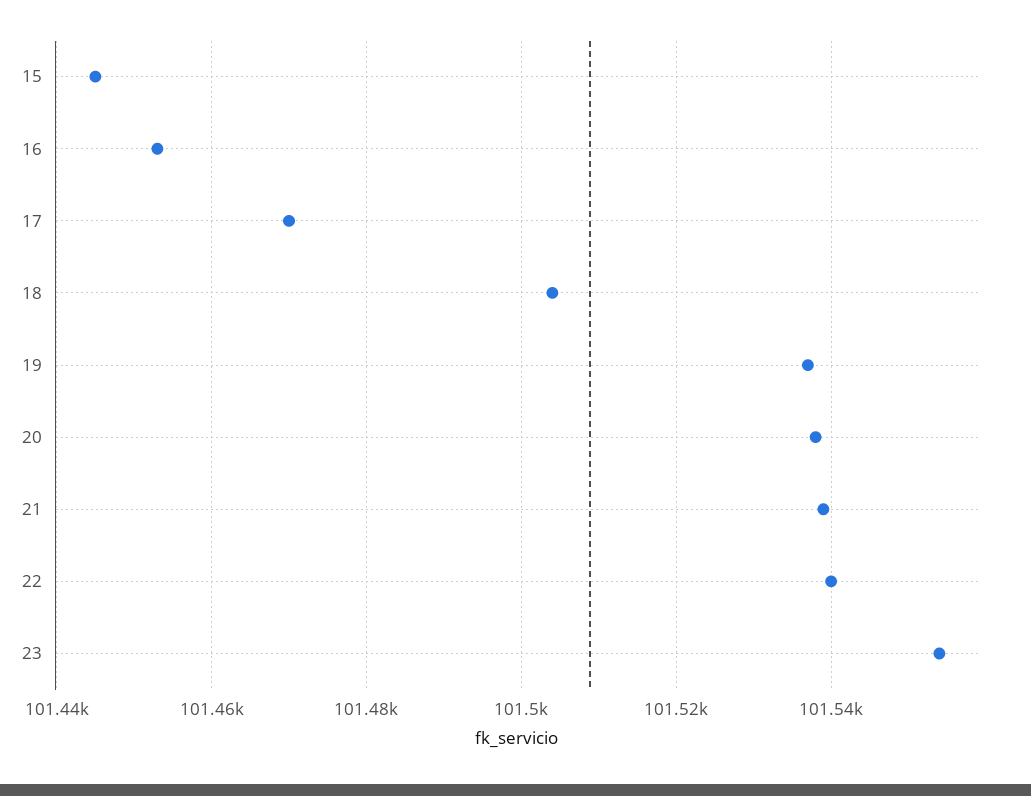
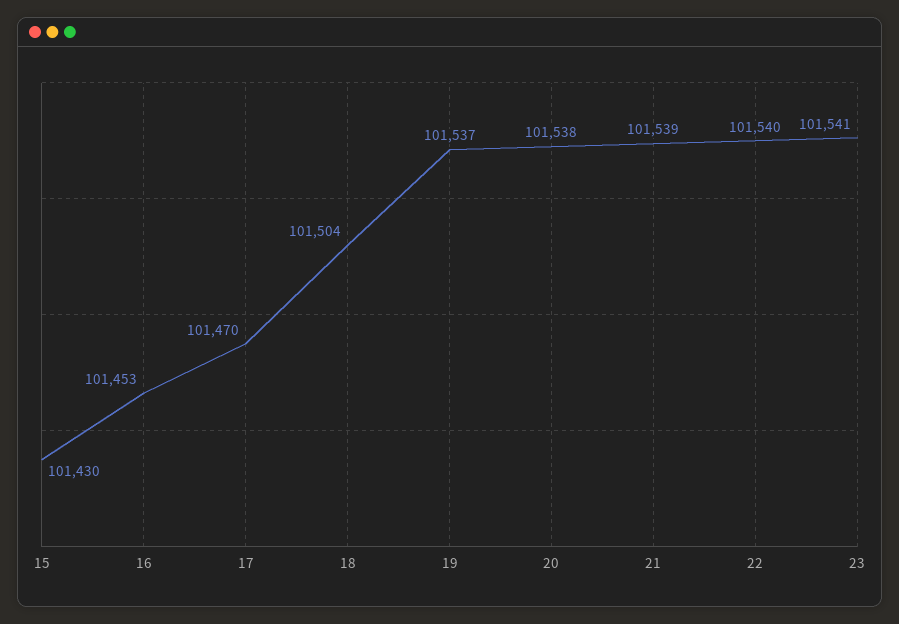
  {
-   "15": 101445,
+   "15": 101430,
    "16": 101453,
    "17": 101470,
    "18": 101504,
    "19": 101537,
    "20": 101538,
    "21": 101539,
    "22": 101540,
-   "23": 101555
+   "23": 101541
  }

